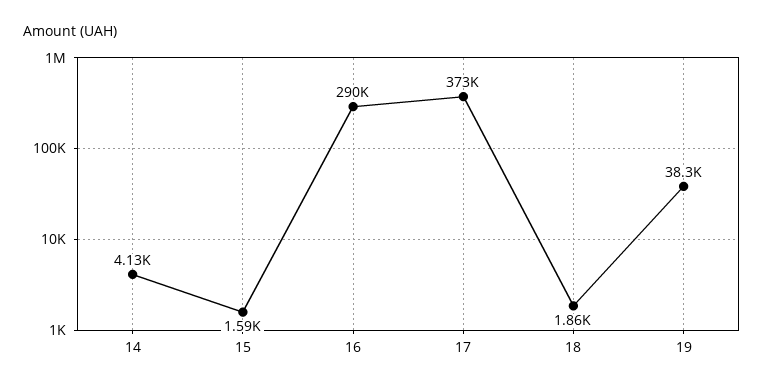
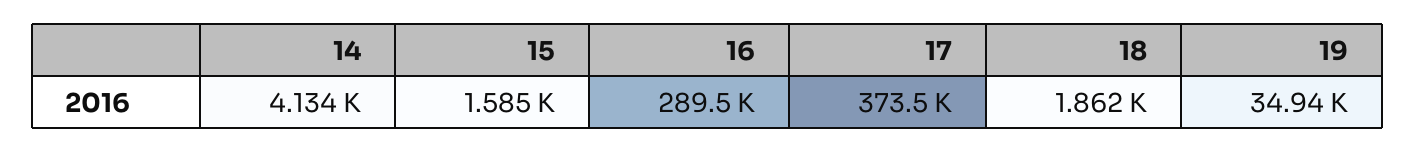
  {
    "14": 4134,
    "15": 1585,
    "16": 289500,
    "17": 373500,
    "18": 1862,
-   "19": 38300
+   "19": 34940
  }

